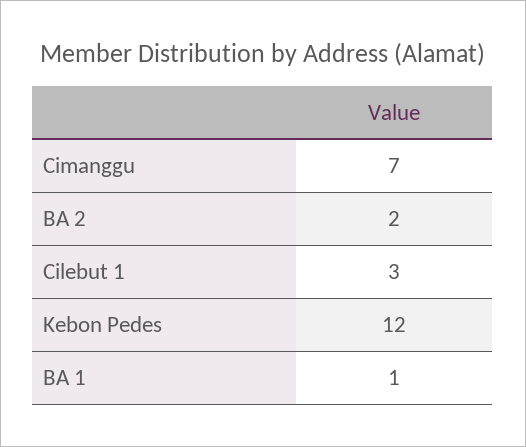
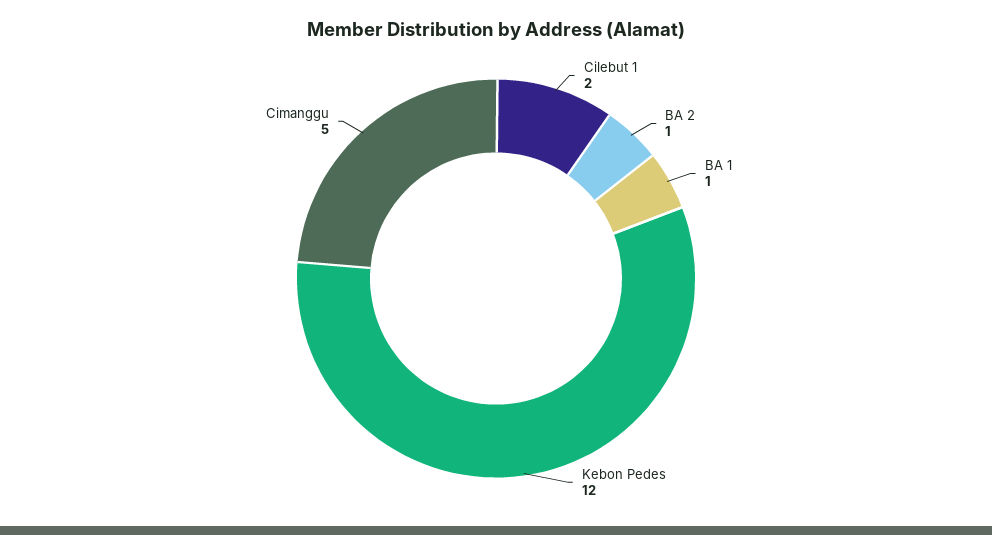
  {
-   "Cimanggu": 7,
+   "Cimanggu": 5,
-   "BA 2": 2,
+   "BA 2": 1,
-   "Cilebut 1": 3,
+   "Cilebut 1": 2,
    "Kebon Pedes": 12,
    "BA 1": 1
  }

